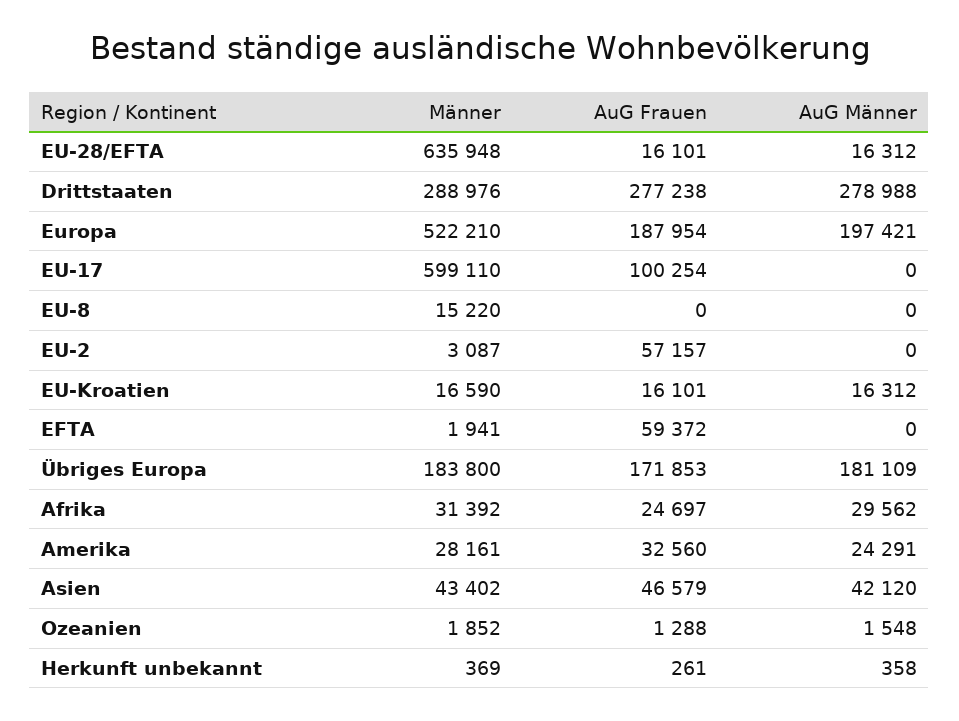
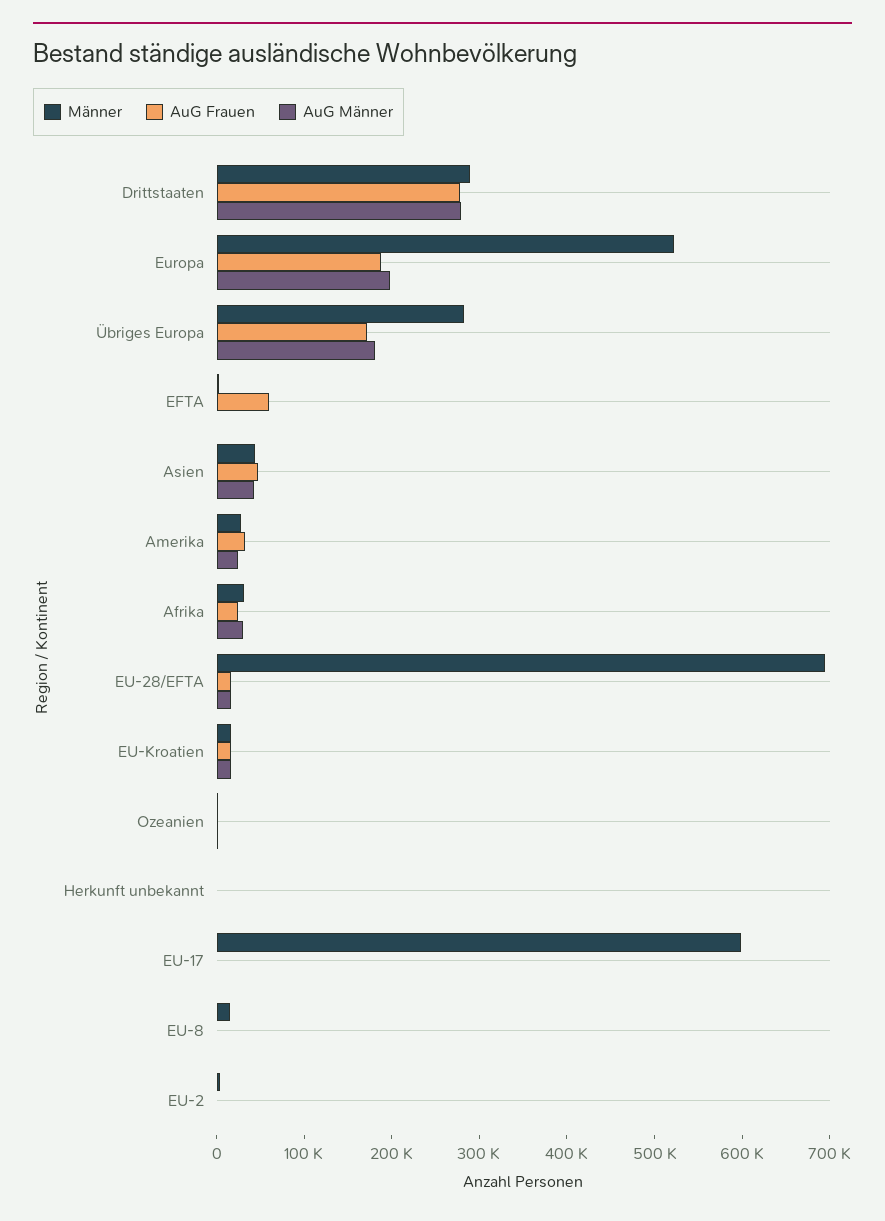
  {
    "Männer": {
-     "EU-28/EFTA": 635948,
+     "EU-28/EFTA": 700000,
      "Drittstaaten": 288976,
      "Europa": 522210,
      "EU-17": 599110,
      "EU-8": 15220,
      "EU-2": 3087,
      "EU-Kroatien": 16590,
      "EFTA": 1941,
-     "Übriges Europa": 183800,
+     "Übriges Europa": 280000,
      "Afrika": 31392,
      "Amerika": 28161,
      "Asien": 43402,
      "Ozeanien": 1852,
      "Herkunft unbekannt": 369
    },
    "AuG Frauen": {
      "EU-28/EFTA": 16101,
      "Drittstaaten": 277238,
      "Europa": 187954,
-     "EU-17": 100254,
+     "EU-17": 0,
      "EU-8": 0,
-     "EU-2": 57157,
+     "EU-2": 0,
      "EU-Kroatien": 16101,
      "EFTA": 59372,
      "Übriges Europa": 171853,
      "Afrika": 24697,
      "Amerika": 32560,
      "Asien": 46579,
      "Ozeanien": 1288,
      "Herkunft unbekannt": 261
    },
    "AuG Männer": {
      "EU-28/EFTA": 16312,
      "Drittstaaten": 278988,
      "Europa": 197421,
      "EU-17": 0,
      "EU-8": 0,
      "EU-2": 0,
      "EU-Kroatien": 16312,
      "EFTA": 0,
      "Übriges Europa": 181109,
      "Afrika": 29562,
      "Amerika": 24291,
      "Asien": 42120,
      "Ozeanien": 1548,
      "Herkunft unbekannt": 358
    }
  }

